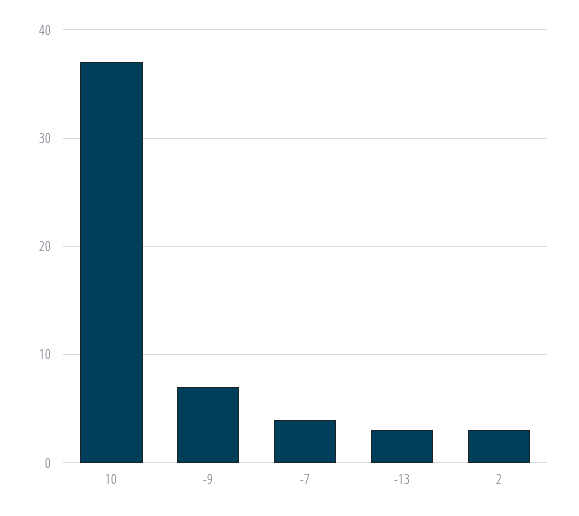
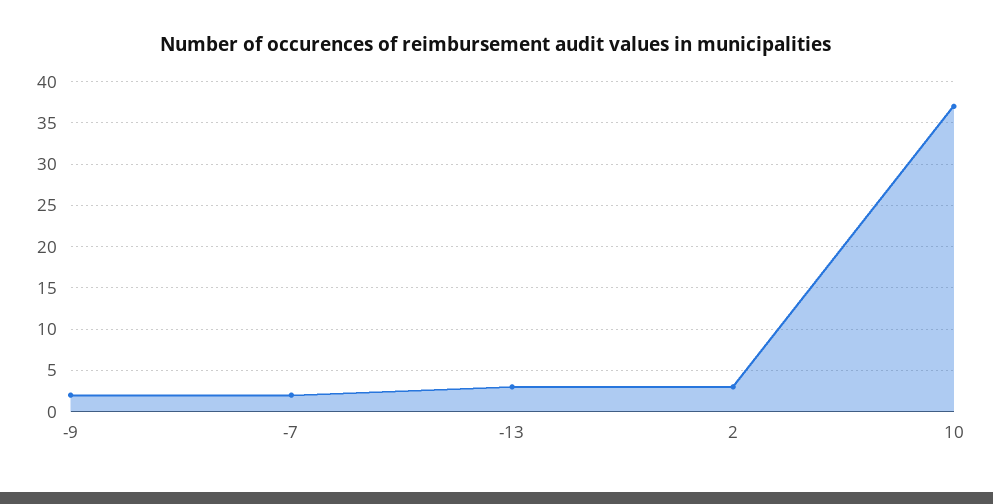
  {
    "10": 37,
-   "-9": 7,
+   "-9": 2,
-   "-7": 4,
+   "-7": 2,
    "-13": 3,
    "2": 3
  }

